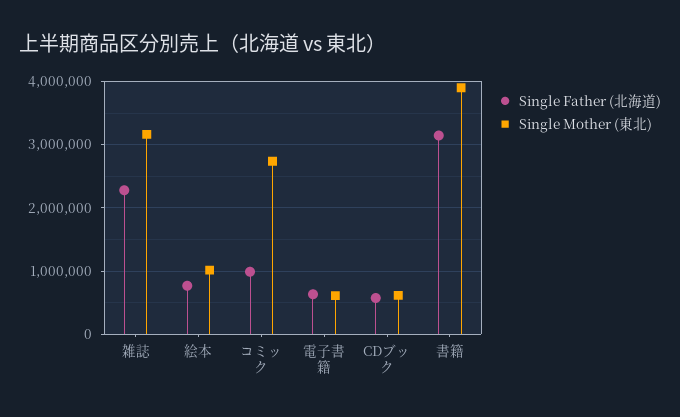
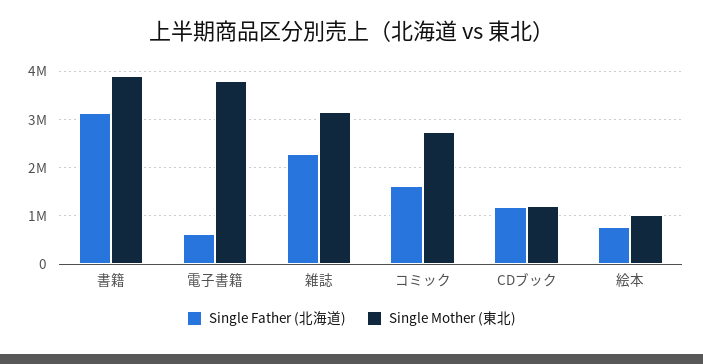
  {
    "Single Father (北海道)": {
      "雑誌": 2300000,
      "絵本": 800000,
-     "コミック": 1000000,
+     "コミック": 1600000,
      "電子書籍": 600000,
-     "CDブック": 600000,
+     "CDブック": 1200000,
      "書籍": 3100000
    },
    "Single Mother (東北)": {
      "雑誌": 3200000,
      "絵本": 1000000,
      "コミック": 2700000,
-     "電子書籍": 600000,
+     "電子書籍": 3800000,
-     "CDブック": 600000,
+     "CDブック": 1200000,
      "書籍": 3900000
    }
  }

